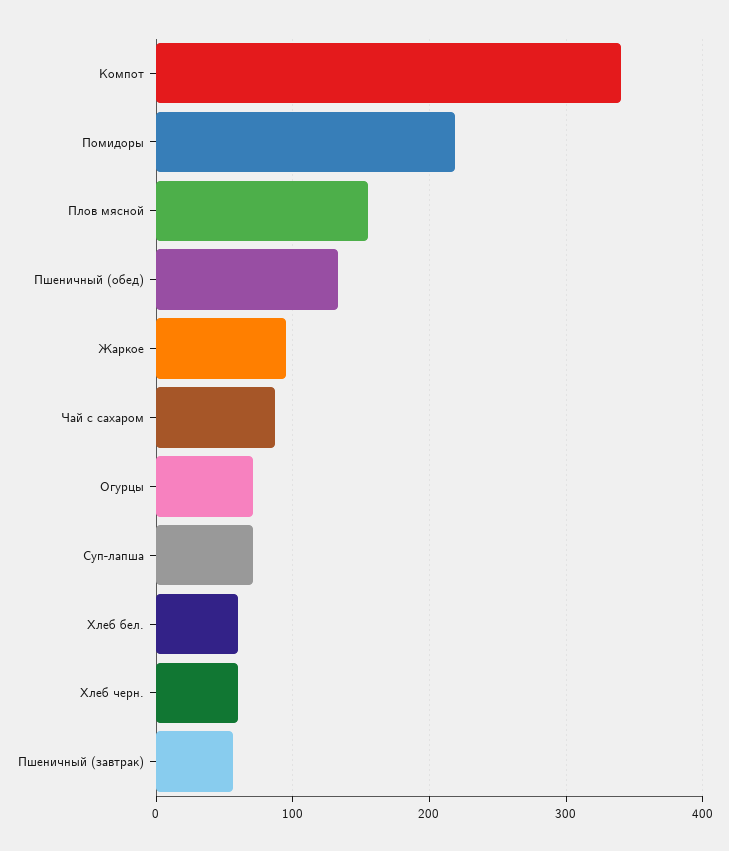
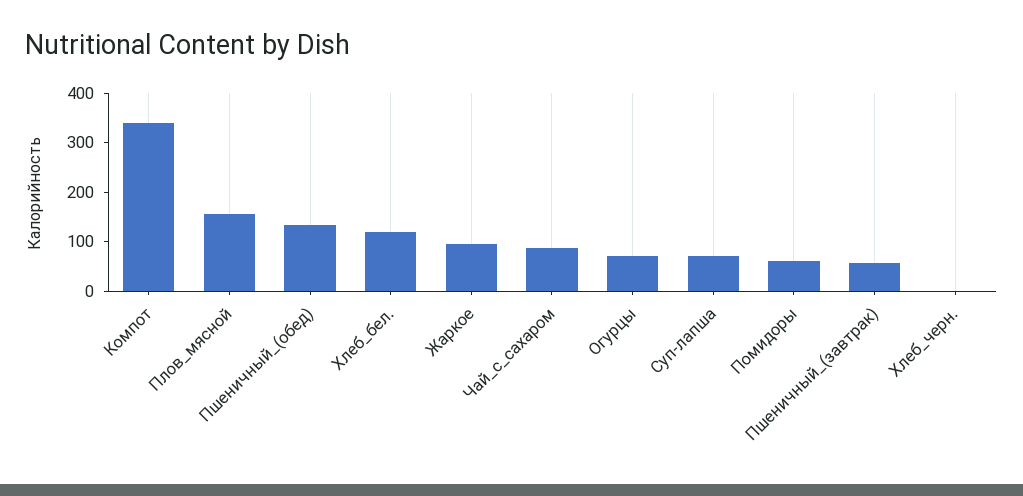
  {
    "Компот": 340,
-   "Помидоры": 220,
+   "Помидоры": 60,
    "Плов мясной": 160,
    "Пшеничный (обед)": 130,
    "Жаркое": 100,
    "Чай с сахаром": 90,
    "Огурцы": 70,
    "Суп-лапша": 70,
-   "Хлеб бел.": 60,
+   "Хлеб бел.": 120,
-   "Хлеб черн.": 60,
+   "Хлеб черн.": 0,
    "Пшеничный (завтрак)": 60
  }

